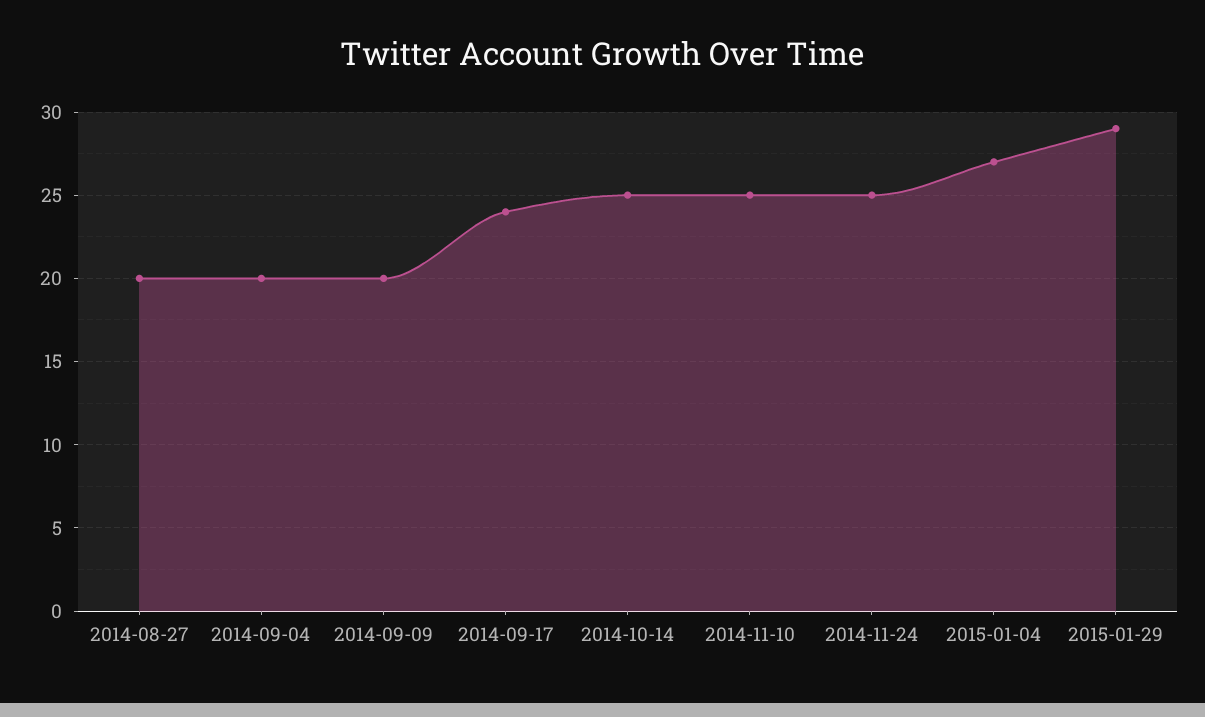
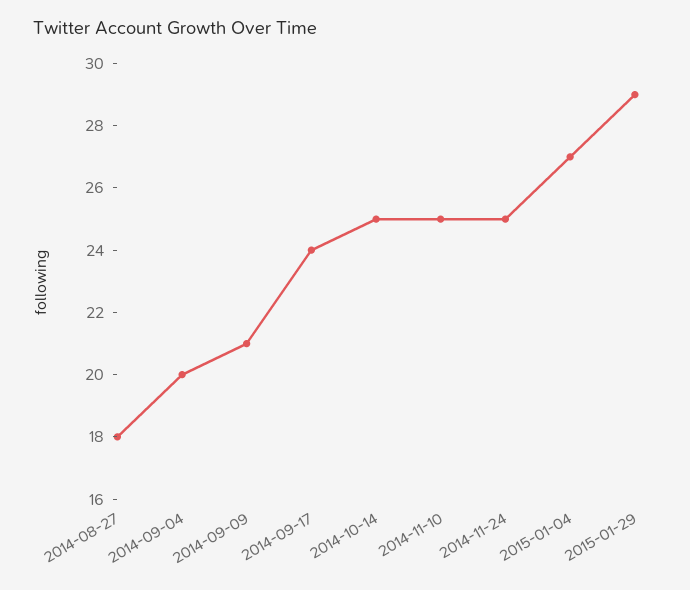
  {
-   "2014-08-27": 20,
+   "2014-08-27": 18,
    "2014-09-04": 20,
-   "2014-09-09": 20,
+   "2014-09-09": 21,
    "2014-09-17": 24,
    "2014-10-14": 25,
    "2014-11-10": 25,
    "2014-11-24": 25,
    "2015-01-04": 27,
    "2015-01-29": 29
  }

